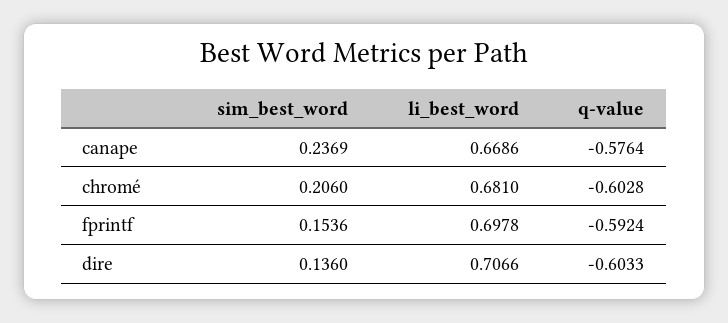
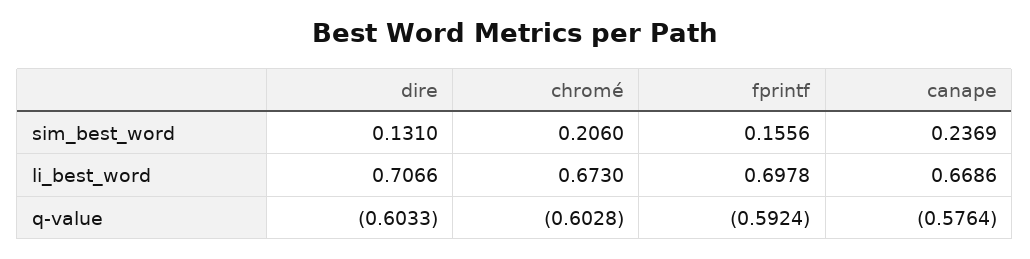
  {
    "sim_best_word": {
      "canape": 0.2369,
      "chromé": 0.206,
-     "fprintf": 0.1536,
+     "fprintf": 0.1556,
-     "dire": 0.136
+     "dire": 0.131
    },
    "li_best_word": {
      "canape": 0.6686,
-     "chromé": 0.681,
+     "chromé": 0.673,
      "fprintf": 0.6978,
      "dire": 0.7066
    },
    "q-value": {
      "canape": -0.5764,
      "chromé": -0.6028,
      "fprintf": -0.5924,
      "dire": -0.6033
    }
  }

